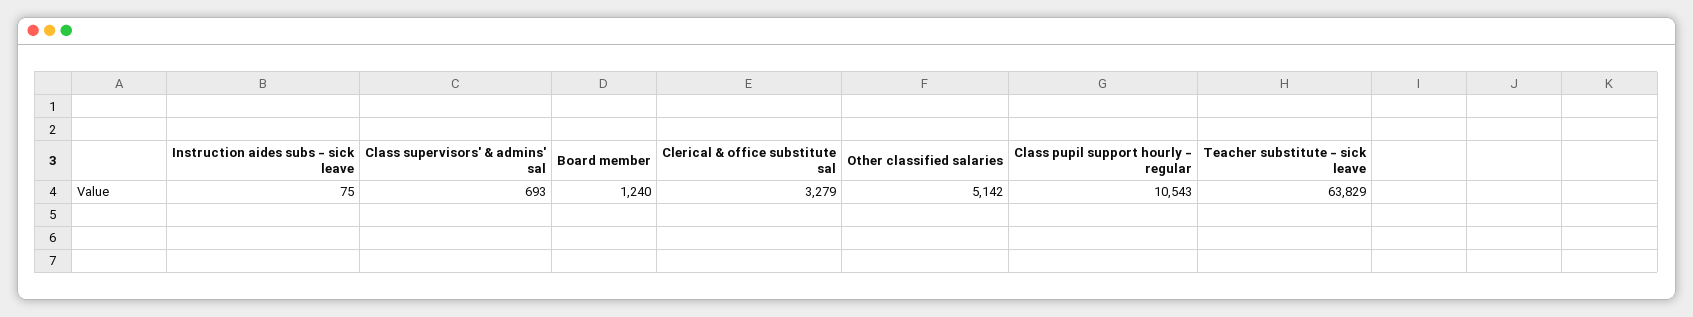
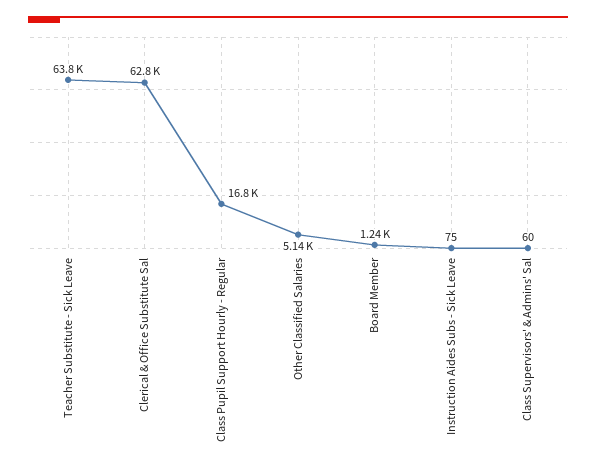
  {
    "Instruction aides subs - sick leave": 75,
-   "Class supervisors' & admins' sal": 693,
+   "Class supervisors' & admins' sal": 60,
    "Board member": 1240,
-   "Clerical & office substitute sal": 3279,
+   "Clerical & office substitute sal": 62800,
    "Other classified salaries": 5142,
-   "Class pupil support hourly - regular": 10543,
+   "Class pupil support hourly - regular": 16800,
    "Teacher substitute - sick leave": 63829
  }

